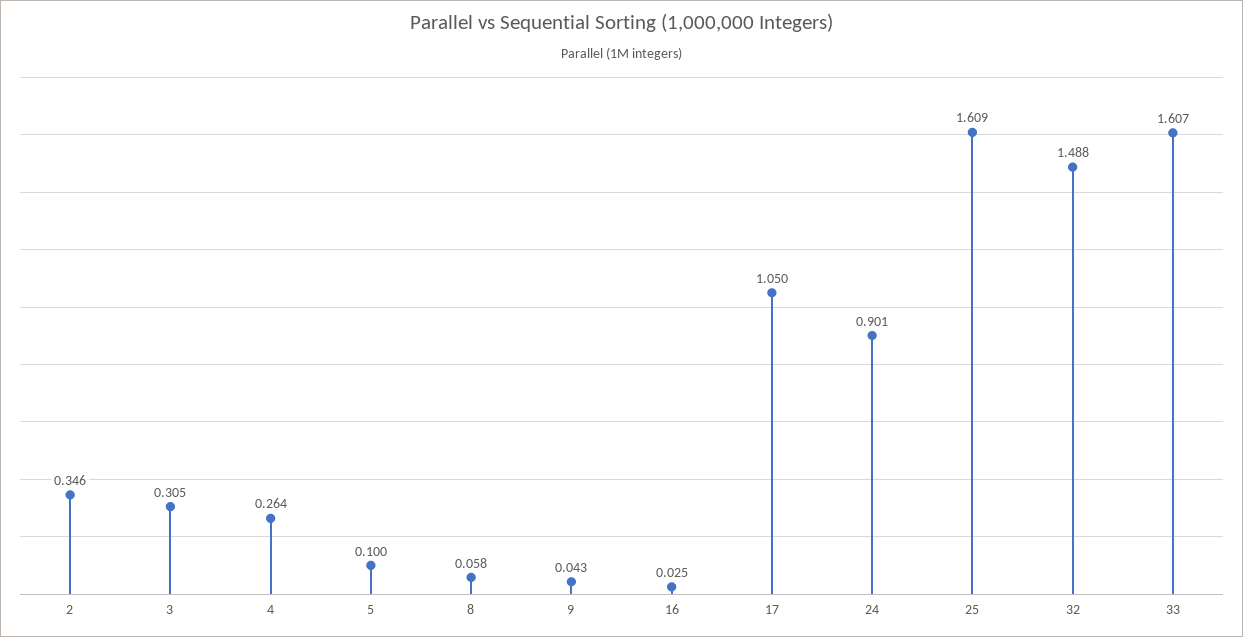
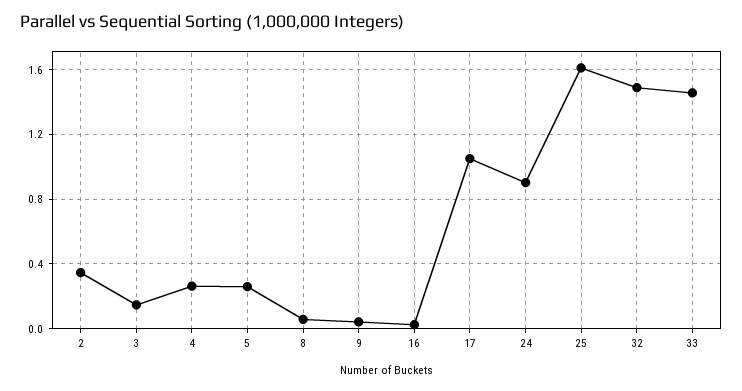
  {
    "2": 0.346,
-   "3": 0.305,
+   "3": 0.15,
    "4": 0.264,
-   "5": 0.1,
+   "5": 0.25,
    "8": 0.058,
    "9": 0.043,
    "16": 0.025,
    "17": 1.05,
    "24": 0.901,
    "25": 1.609,
    "32": 1.488,
-   "33": 1.607
+   "33": 1.45
  }

